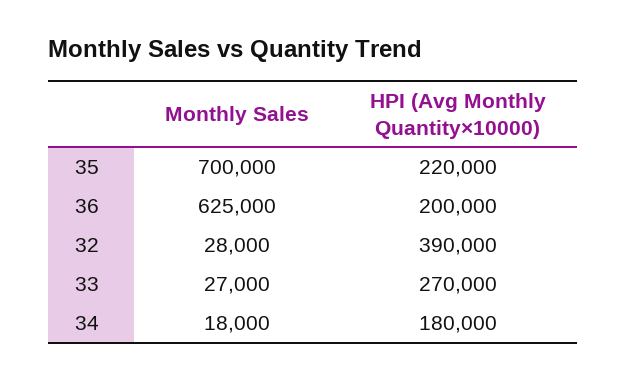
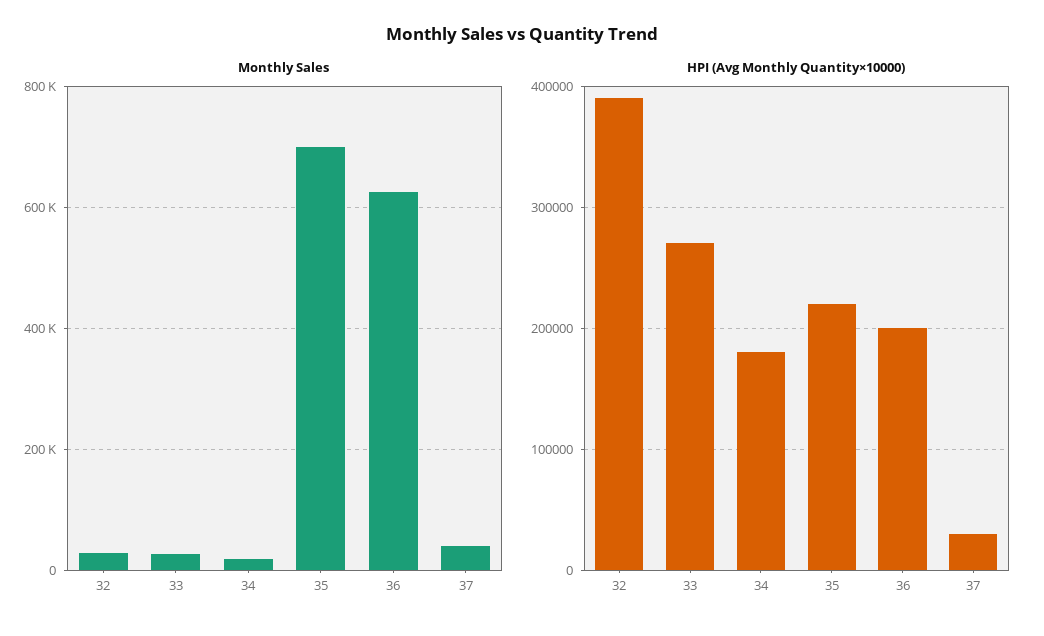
  {
    "Monthly Sales": {
      "35": 700000,
      "36": 625000,
      "32": 28000,
      "33": 27000,
-     "34": 18000
+     "34": 18000,
+     "37": 40000
    },
    "HPI (Avg Monthly Quantity×10000)": {
      "35": 220000,
      "36": 200000,
      "32": 390000,
      "33": 270000,
-     "34": 180000
+     "34": 180000,
+     "37": 30000
    }
  }

